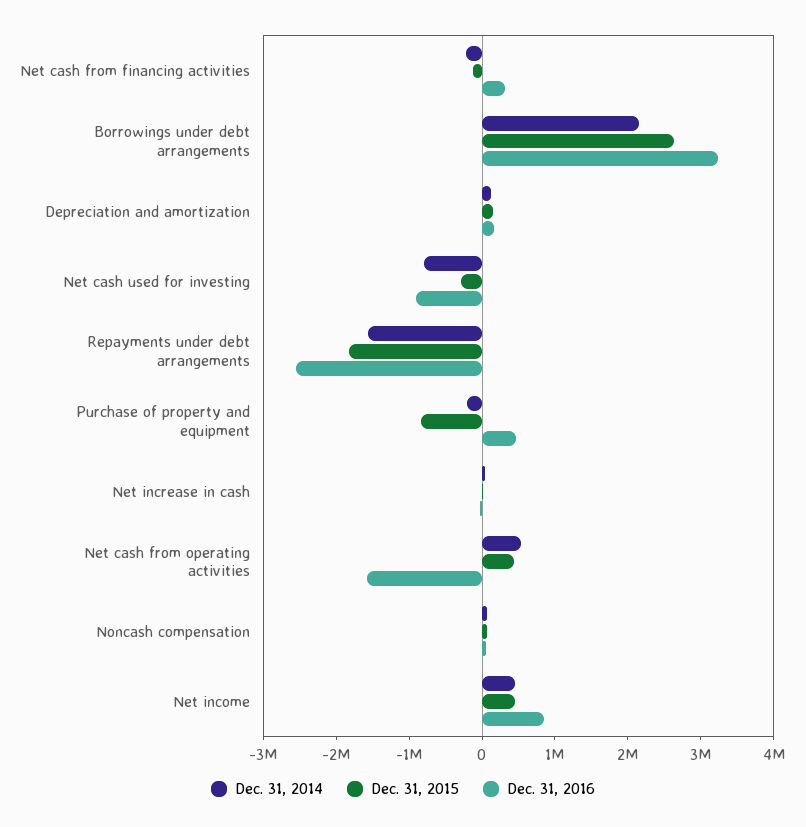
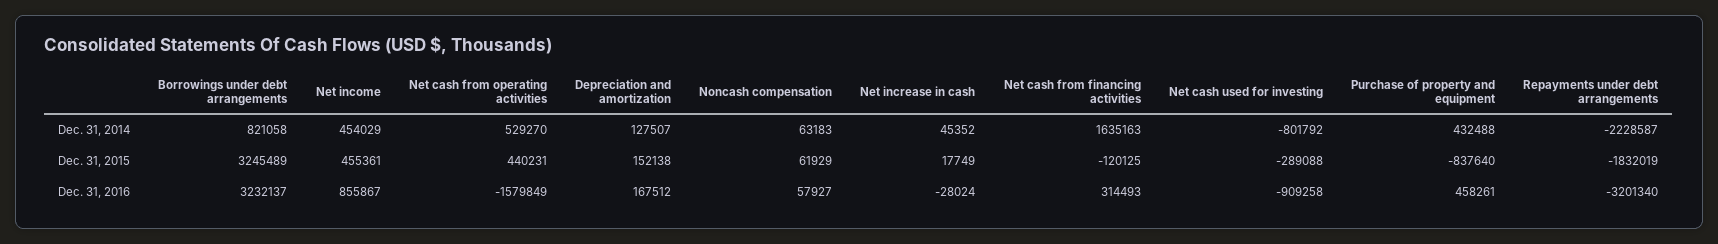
  {
    "Dec. 31, 2014": {
-     "Net cash from financing activities": -200000,
+     "Net cash from financing activities": 1635163,
-     "Borrowings under debt arrangements": 2200000,
+     "Borrowings under debt arrangements": 821058,
      "Depreciation and amortization": 127507,
      "Net cash used for investing": -801792,
-     "Repayments under debt arrangements": -1600000,
+     "Repayments under debt arrangements": -2228587,
-     "Purchase of property and equipment": -200000,
+     "Purchase of property and equipment": 432488,
      "Net increase in cash": 45352,
      "Net cash from operating activities": 529270,
      "Noncash compensation": 63183,
      "Net income": 454029
    },
    "Dec. 31, 2015": {
      "Net cash from financing activities": -120125,
-     "Borrowings under debt arrangements": 2600000,
+     "Borrowings under debt arrangements": 3245489,
      "Depreciation and amortization": 152138,
      "Net cash used for investing": -289088,
      "Repayments under debt arrangements": -1832019,
      "Purchase of property and equipment": -837640,
      "Net increase in cash": 17749,
      "Net cash from operating activities": 440231,
      "Noncash compensation": 61929,
      "Net income": 455361
    },
    "Dec. 31, 2016": {
      "Net cash from financing activities": 314493,
      "Borrowings under debt arrangements": 3232137,
      "Depreciation and amortization": 167512,
      "Net cash used for investing": -909258,
-     "Repayments under debt arrangements": -2600000,
+     "Repayments under debt arrangements": -3201340,
      "Purchase of property and equipment": 458261,
      "Net increase in cash": -28024,
      "Net cash from operating activities": -1579849,
      "Noncash compensation": 57927,
      "Net income": 855867
    }
  }

